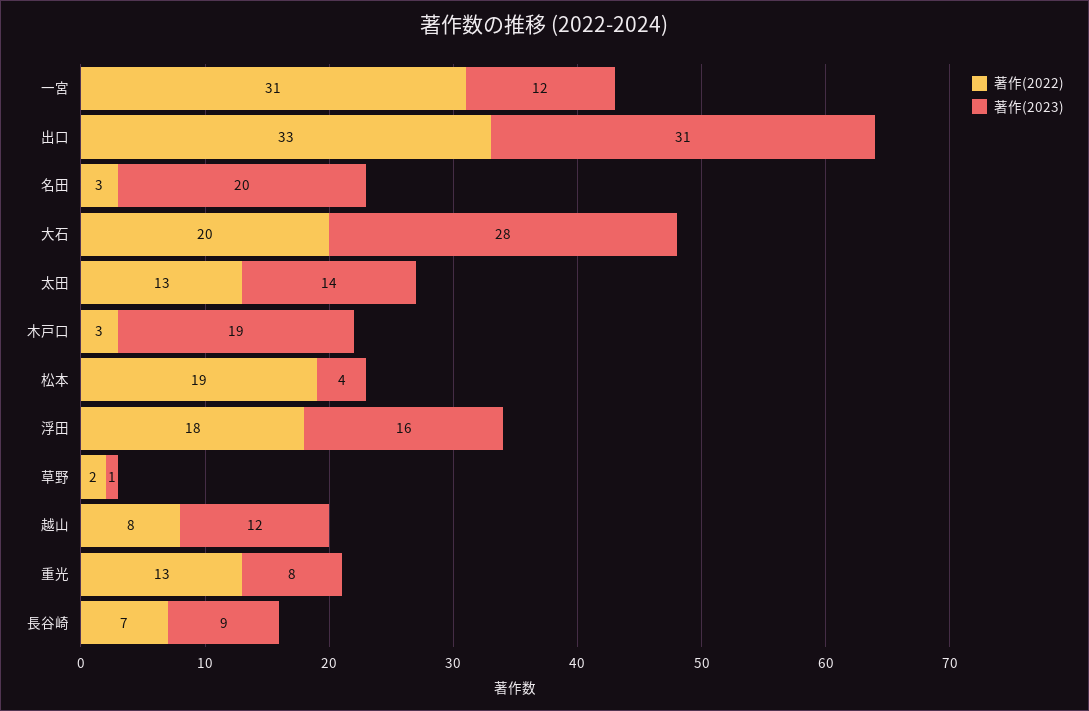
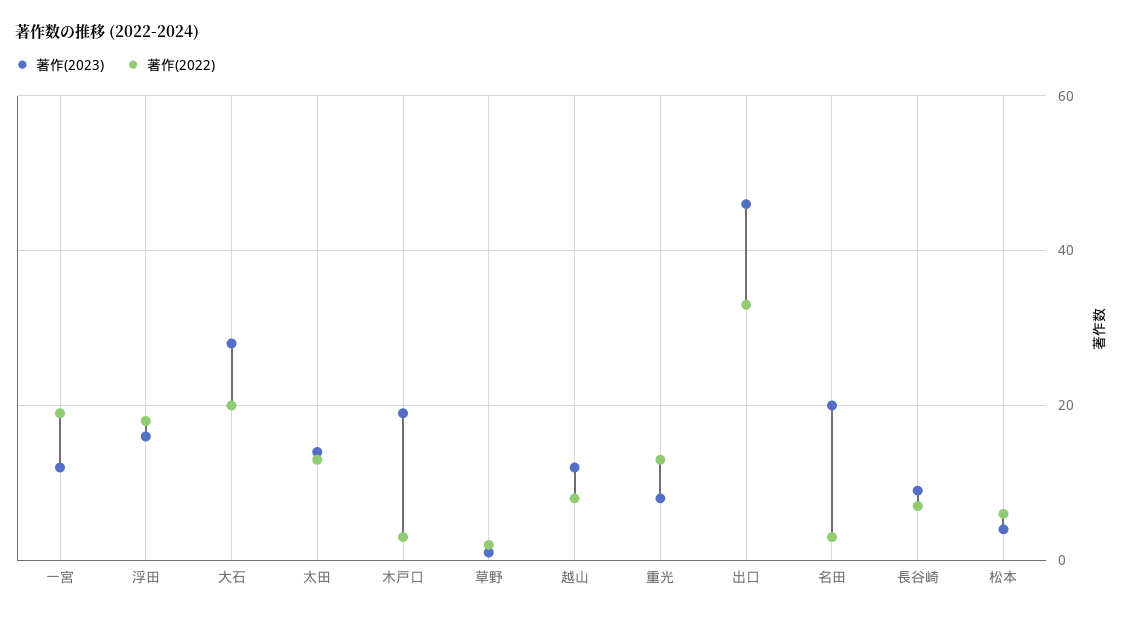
  {
    "著作(2022)": {
-     "一宮": 31,
+     "一宮": 20,
      "出口": 33,
      "名田": 3,
      "大石": 20,
      "太田": 13,
      "木戸口": 3,
-     "松本": 19,
+     "松本": 5,
      "浮田": 18,
      "草野": 2,
      "越山": 8,
      "重光": 13,
      "長谷崎": 7
    },
    "著作(2023)": {
      "一宮": 12,
-     "出口": 31,
+     "出口": 45,
      "名田": 20,
      "大石": 28,
      "太田": 14,
      "木戸口": 19,
      "松本": 4,
      "浮田": 16,
      "草野": 1,
      "越山": 12,
      "重光": 8,
      "長谷崎": 9
    }
  }

